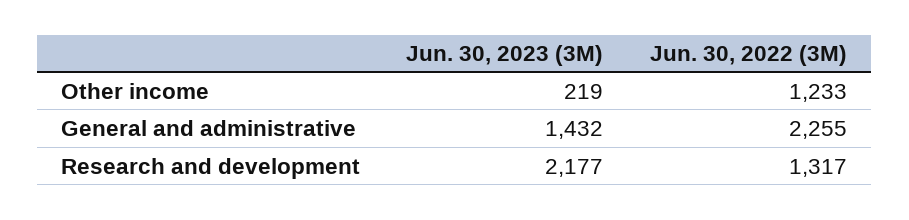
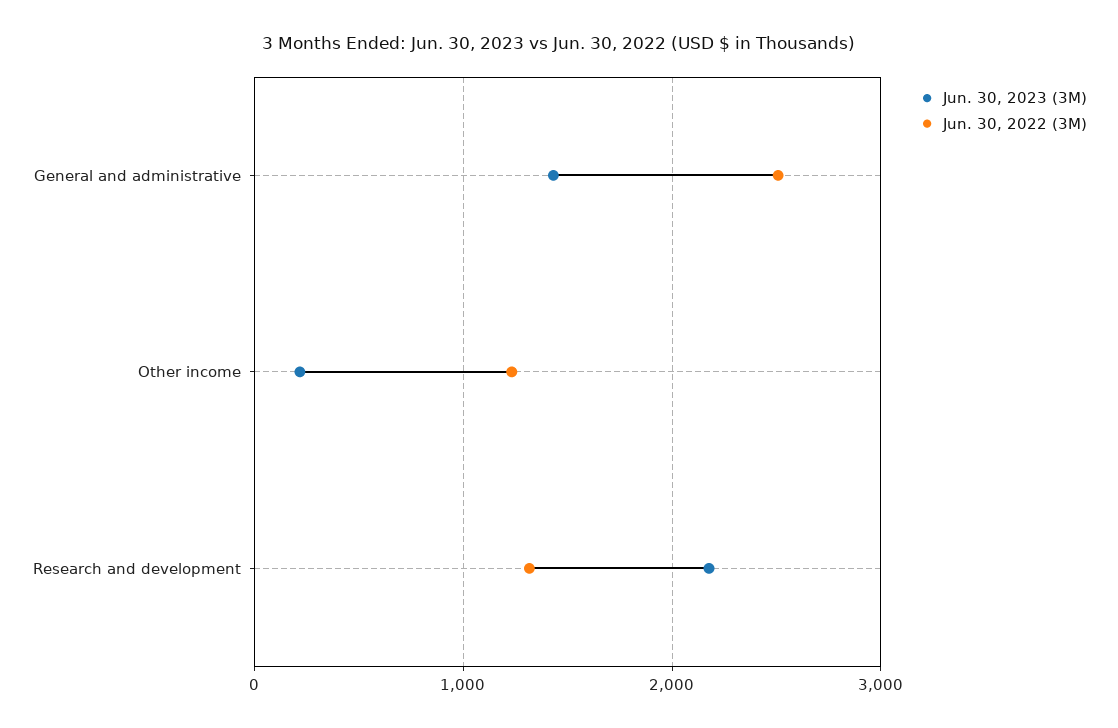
  {
    "Jun. 30, 2023 (3M)": {
      "Other income": 219,
      "General and administrative": 1432,
      "Research and development": 2177
    },
    "Jun. 30, 2022 (3M)": {
      "Other income": 1233,
-     "General and administrative": 2255,
+     "General and administrative": 2500,
      "Research and development": 1317
    }
  }

